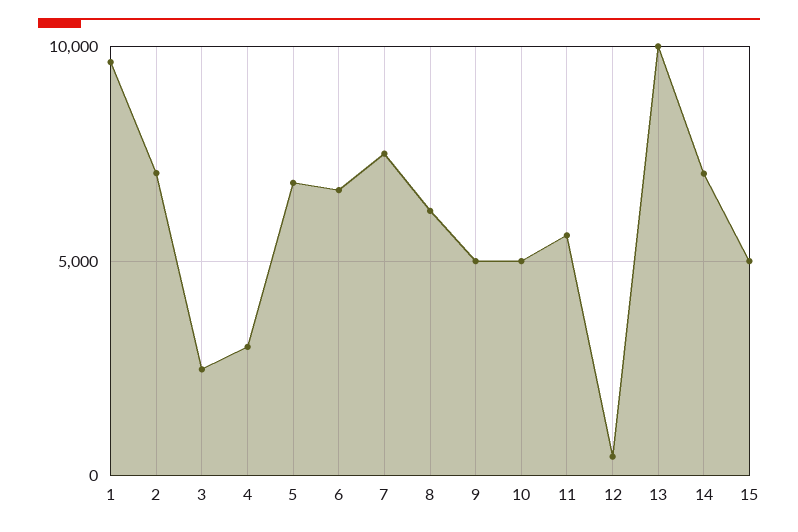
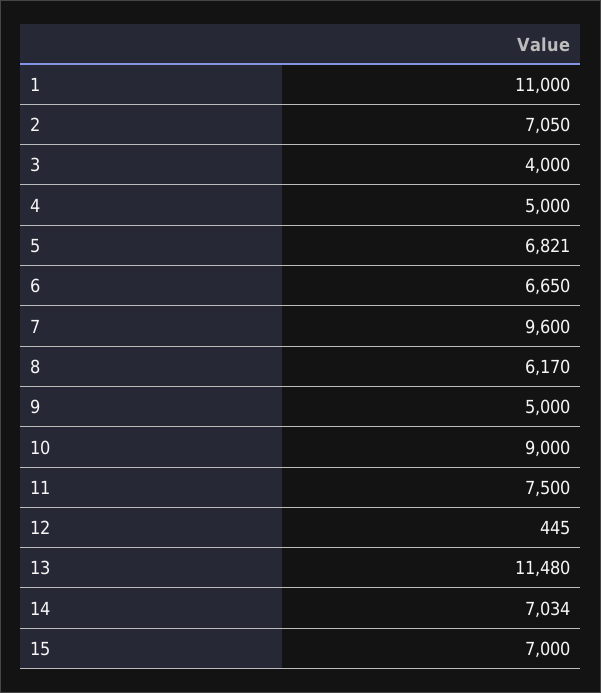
  {
-   "1": 9500,
+   "1": 11000,
    "2": 7050,
-   "3": 2500,
+   "3": 4000,
-   "4": 3000,
+   "4": 5000,
    "5": 6821,
    "6": 6650,
-   "7": 7500,
+   "7": 9600,
    "8": 6170,
    "9": 5000,
-   "10": 5000,
+   "10": 9000,
-   "11": 5500,
+   "11": 7500,
    "12": 445,
-   "13": 10000,
+   "13": 11480,
    "14": 7034,
-   "15": 5000
+   "15": 7000
  }

